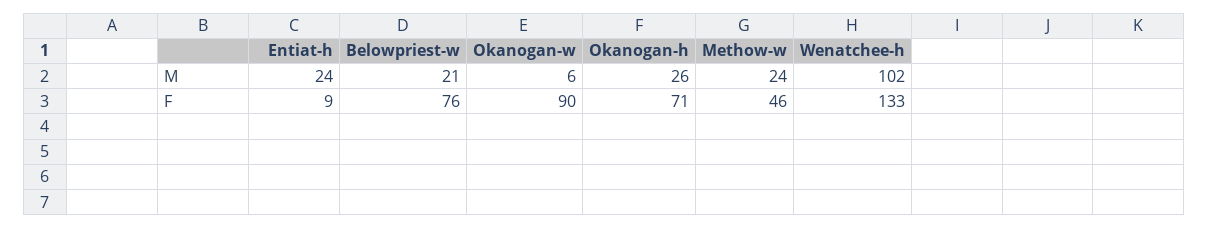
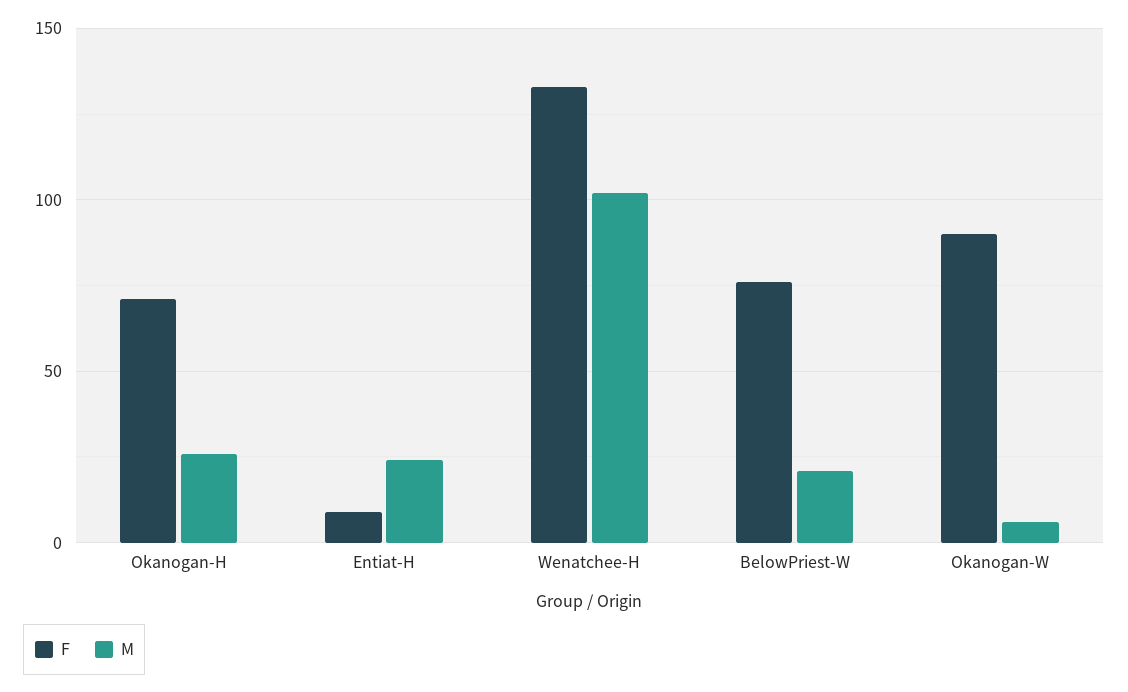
  {
    "M": {
      "Entiat-h": 24,
      "Belowpriest-w": 21,
      "Okanogan-w": 6,
      "Okanogan-h": 26,
-     "Methow-w": 24,
      "Wenatchee-h": 102
    },
    "F": {
      "Entiat-h": 9,
      "Belowpriest-w": 76,
      "Okanogan-w": 90,
      "Okanogan-h": 71,
-     "Methow-w": 46,
      "Wenatchee-h": 133
    }
  }

